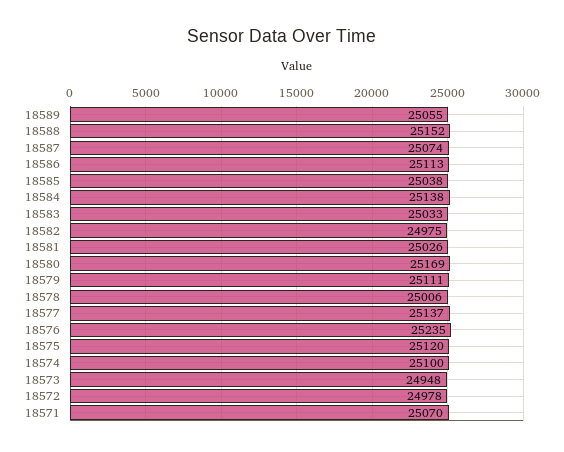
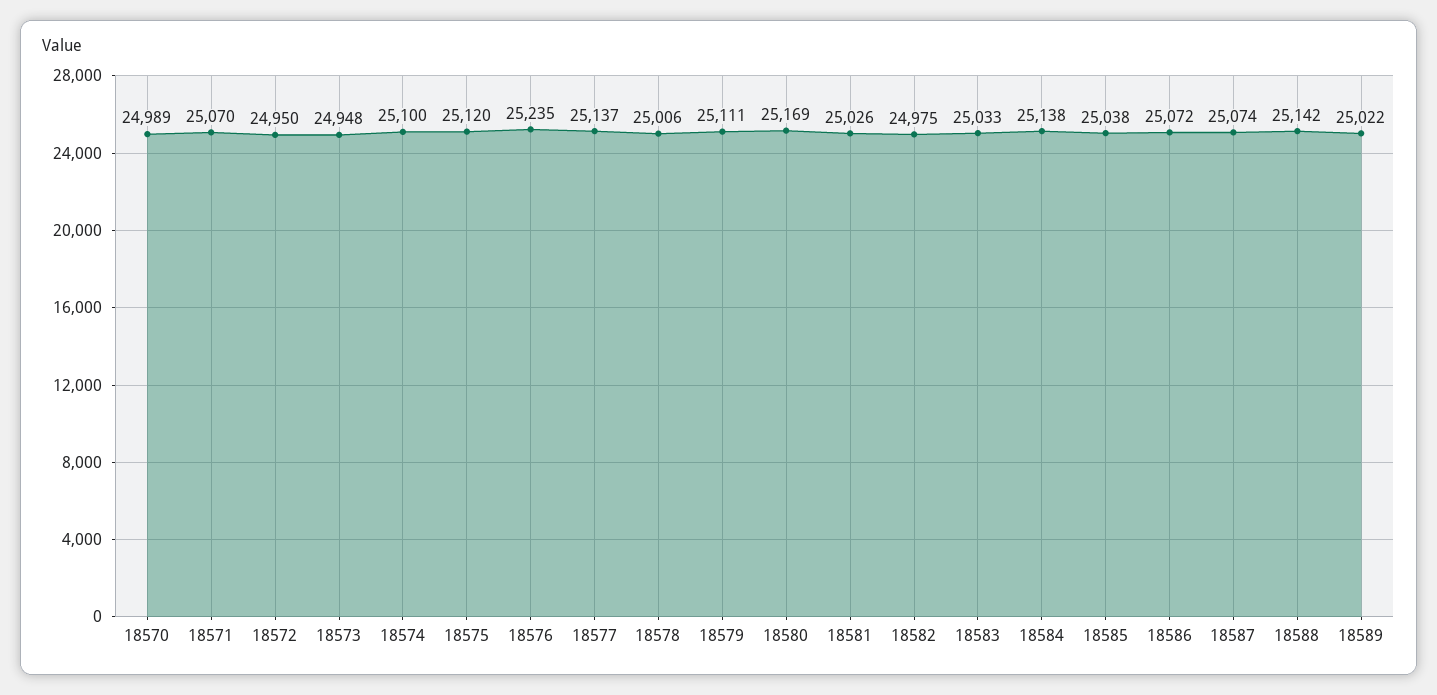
  {
-   "18589": 25055,
+   "18589": 25022,
-   "18588": 25152,
+   "18588": 25142,
    "18587": 25074,
-   "18586": 25113,
+   "18586": 25072,
    "18585": 25038,
    "18584": 25138,
    "18583": 25033,
    "18582": 24975,
    "18581": 25026,
    "18580": 25169,
    "18579": 25111,
    "18578": 25006,
    "18577": 25137,
    "18576": 25235,
    "18575": 25120,
    "18574": 25100,
    "18573": 24948,
-   "18572": 24978,
+   "18572": 24950,
-   "18571": 25070
+   "18571": 25070,
+   "18570": 24989
  }

